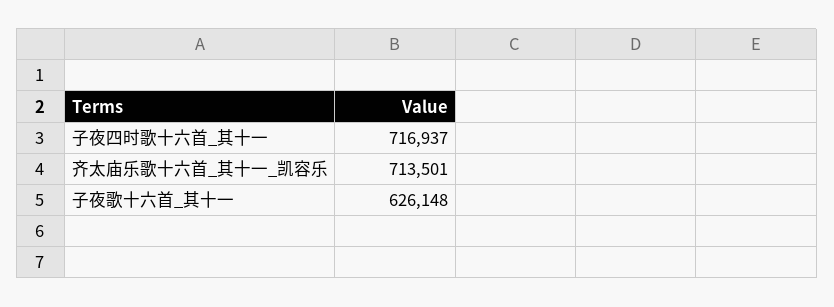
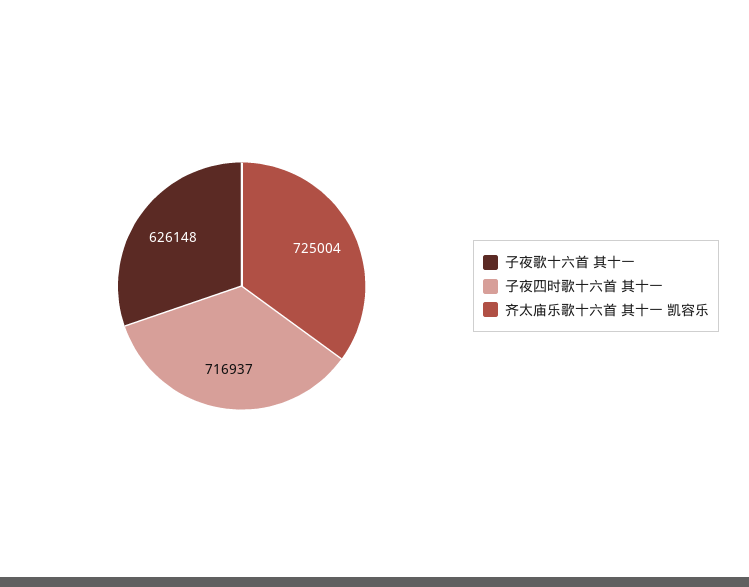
  {
    "子夜四时歌十六首_其十一": 716937,
-   "齐太庙乐歌十六首_其十一_凯容乐": 713501,
+   "齐太庙乐歌十六首_其十一_凯容乐": 725004,
    "子夜歌十六首_其十一": 626148
  }

